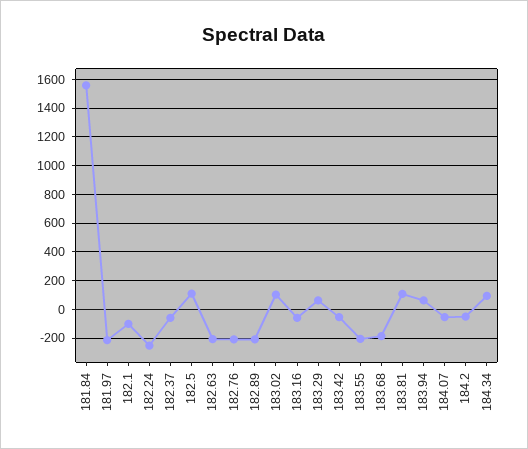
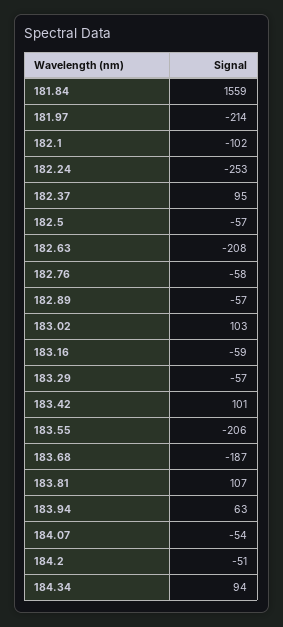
  {
    "181.84": 1559,
    "181.97": -214,
    "182.1": -102,
    "182.24": -253,
-   "182.37": -50,
+   "182.37": 95,
-   "182.5": 100,
+   "182.5": -57,
    "182.63": -208,
-   "182.76": -200,
+   "182.76": -58,
-   "182.89": -200,
+   "182.89": -57,
    "183.02": 103,
    "183.16": -59,
-   "183.29": 50,
+   "183.29": -57,
-   "183.42": -50,
+   "183.42": 101,
    "183.55": -206,
    "183.68": -187,
    "183.81": 107,
    "183.94": 63,
    "184.07": -54,
    "184.2": -51,
    "184.34": 94
  }

